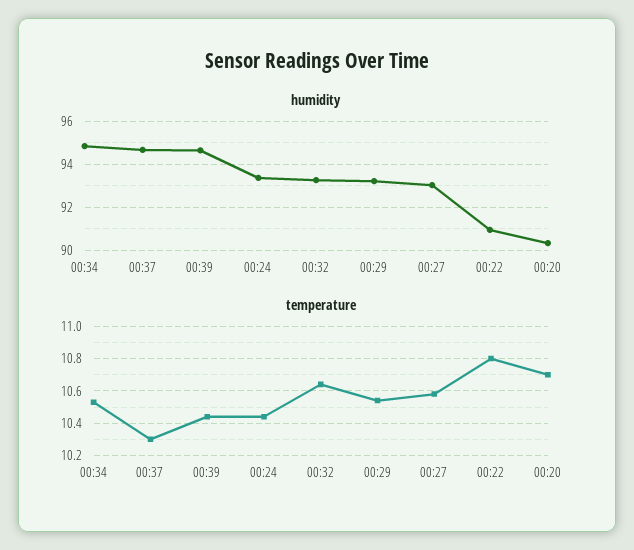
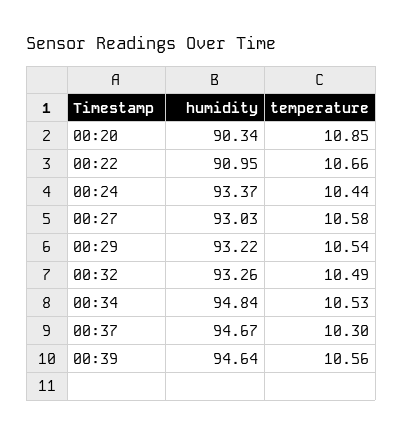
  {
    "humidity": {
      "00:34": 94.84,
      "00:37": 94.67,
      "00:39": 94.64,
      "00:24": 93.37,
      "00:32": 93.26,
      "00:29": 93.22,
      "00:27": 93.03,
      "00:22": 90.95,
      "00:20": 90.34
    },
    "temperature": {
      "00:34": 10.53,
      "00:37": 10.3,
-     "00:39": 10.45,
+     "00:39": 10.56,
      "00:24": 10.44,
-     "00:32": 10.65,
+     "00:32": 10.49,
      "00:29": 10.54,
      "00:27": 10.58,
-     "00:22": 10.8,
+     "00:22": 10.66,
-     "00:20": 10.7
+     "00:20": 10.85
    }
  }

